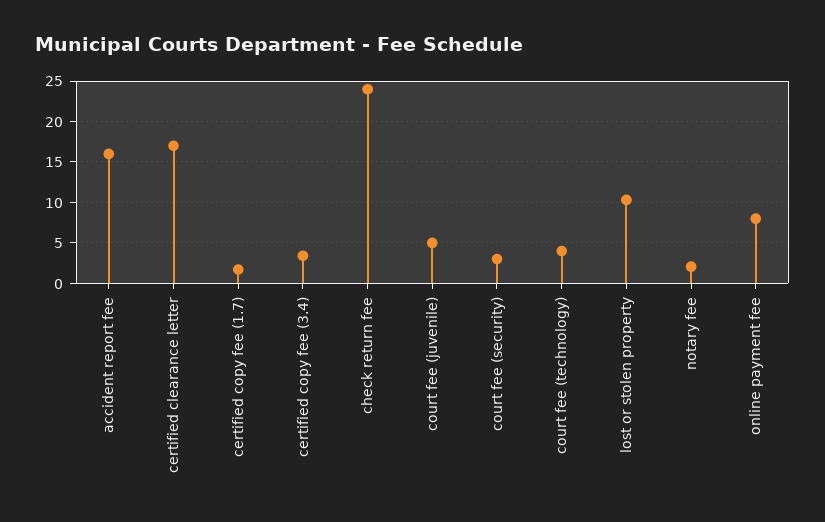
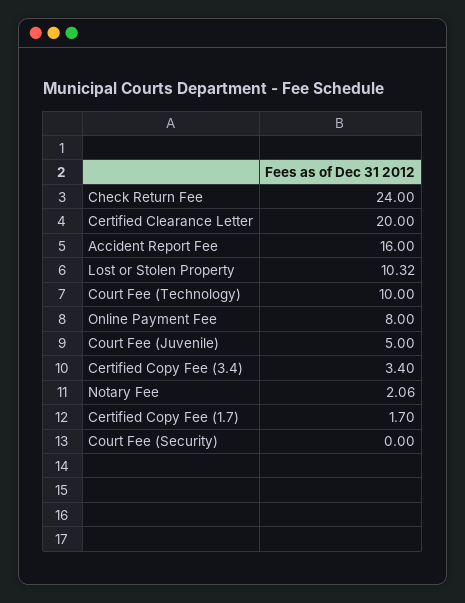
  {
    "accident report fee": 16,
-   "certified clearance letter": 17,
+   "certified clearance letter": 20,
    "certified copy fee (1.7)": 1.7,
    "certified copy fee (3.4)": 3.4,
    "check return fee": 24,
    "court fee (juvenile)": 5,
-   "court fee (security)": 3,
+   "court fee (security)": 0,
-   "court fee (technology)": 4,
+   "court fee (technology)": 10,
    "lost or stolen property": 10.32,
    "notary fee": 2.06,
    "online payment fee": 8
  }

